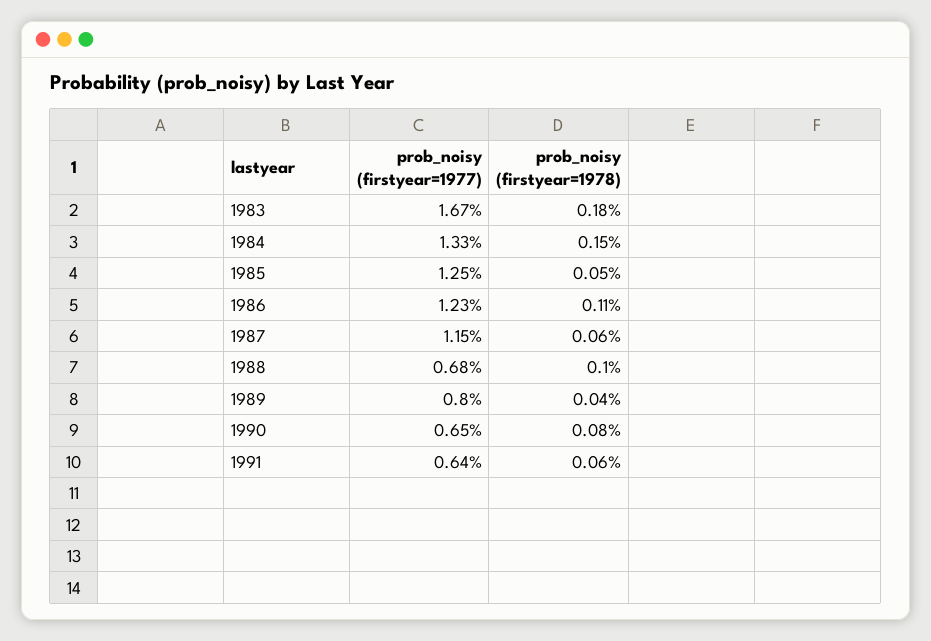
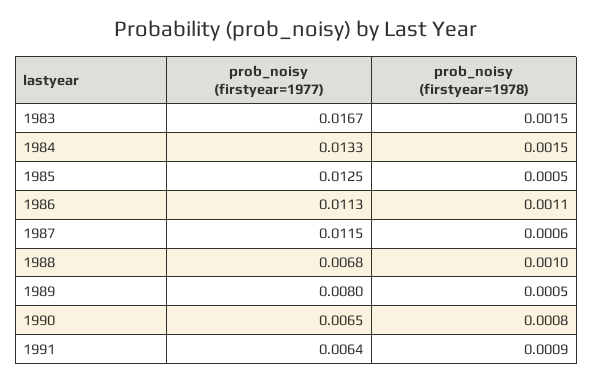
  {
    "prob_noisy (firstyear=1977)": {
      "1983": 0.0167,
      "1984": 0.0133,
      "1985": 0.0125,
-     "1986": 0.0123,
+     "1986": 0.0113,
      "1987": 0.0115,
      "1988": 0.0068,
      "1989": 0.008,
      "1990": 0.0065,
      "1991": 0.0064
    },
    "prob_noisy (firstyear=1978)": {
-     "1983": 0.0018,
+     "1983": 0.0015,
      "1984": 0.0015,
      "1985": 0.0005,
      "1986": 0.0011,
      "1987": 0.0006,
      "1988": 0.001,
-     "1989": 0.0004,
+     "1989": 0.0005,
      "1990": 0.0008,
-     "1991": 0.0006
+     "1991": 0.0009
    }
  }

